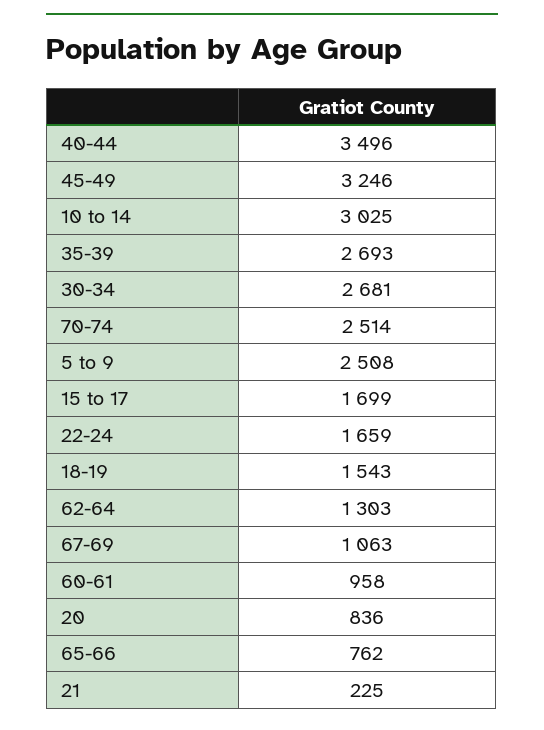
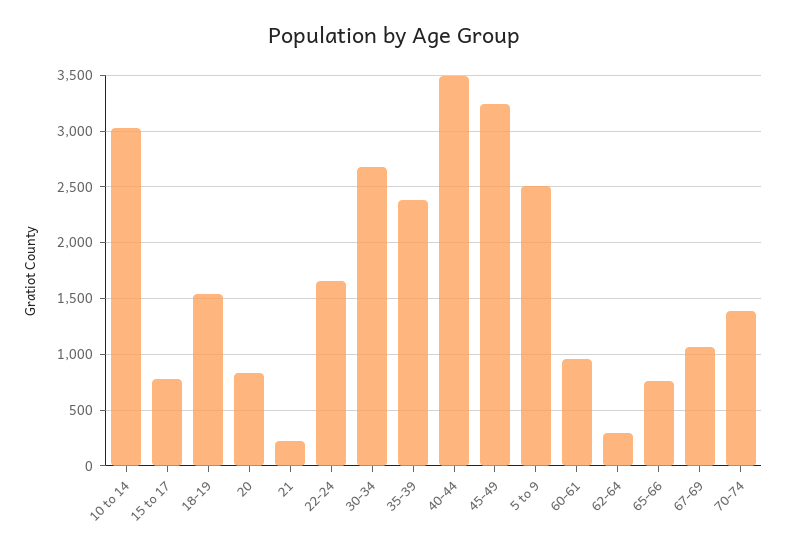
  {
    "40-44": 3496,
    "45-49": 3246,
    "10 to 14": 3025,
-   "35-39": 2693,
+   "35-39": 2400,
    "30-34": 2681,
-   "70-74": 2514,
+   "70-74": 1400,
    "5 to 9": 2508,
-   "15 to 17": 1699,
+   "15 to 17": 800,
    "22-24": 1659,
    "18-19": 1543,
-   "62-64": 1303,
+   "62-64": 300,
    "67-69": 1063,
    "60-61": 958,
    "20": 836,
    "65-66": 762,
    "21": 225
  }

